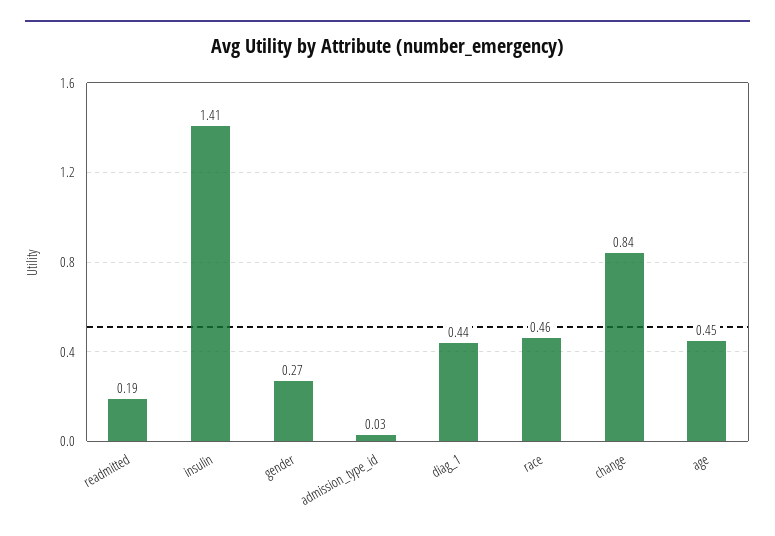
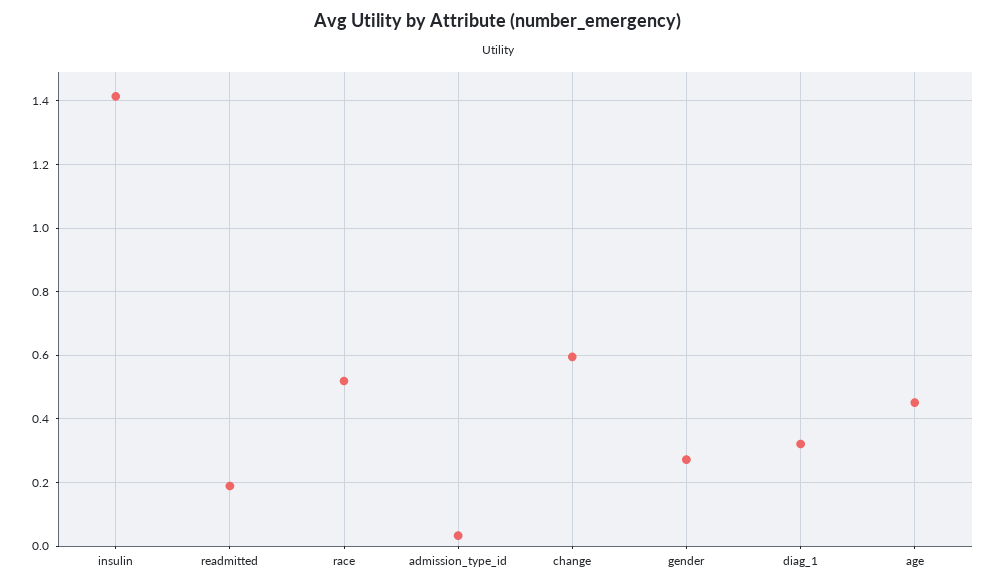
  {
    "readmitted": 0.19,
    "insulin": 1.41,
    "gender": 0.27,
    "admission_type_id": 0.03,
-   "diag_1": 0.44,
+   "diag_1": 0.32,
-   "race": 0.46,
+   "race": 0.52,
-   "change": 0.84,
+   "change": 0.6,
    "age": 0.45
  }

